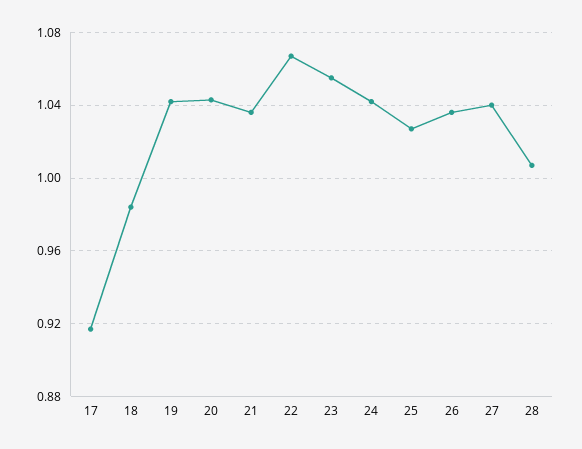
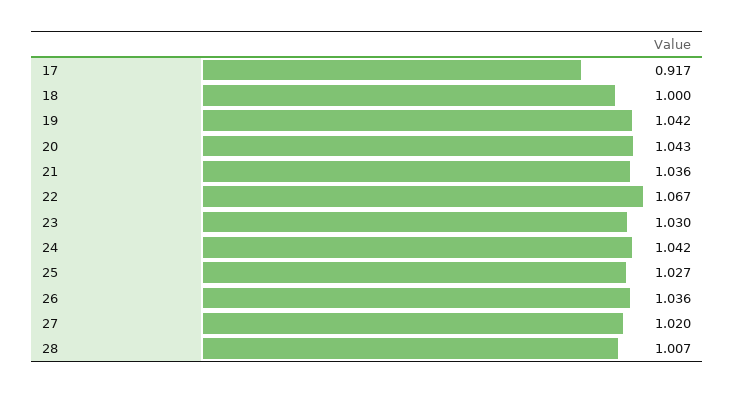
  {
    "17": 0.917,
-   "18": 0.985,
+   "18": 1,
    "19": 1.042,
    "20": 1.043,
    "21": 1.036,
    "22": 1.067,
-   "23": 1.055,
+   "23": 1.03,
    "24": 1.042,
    "25": 1.027,
    "26": 1.036,
-   "27": 1.04,
+   "27": 1.02,
    "28": 1.007
  }

